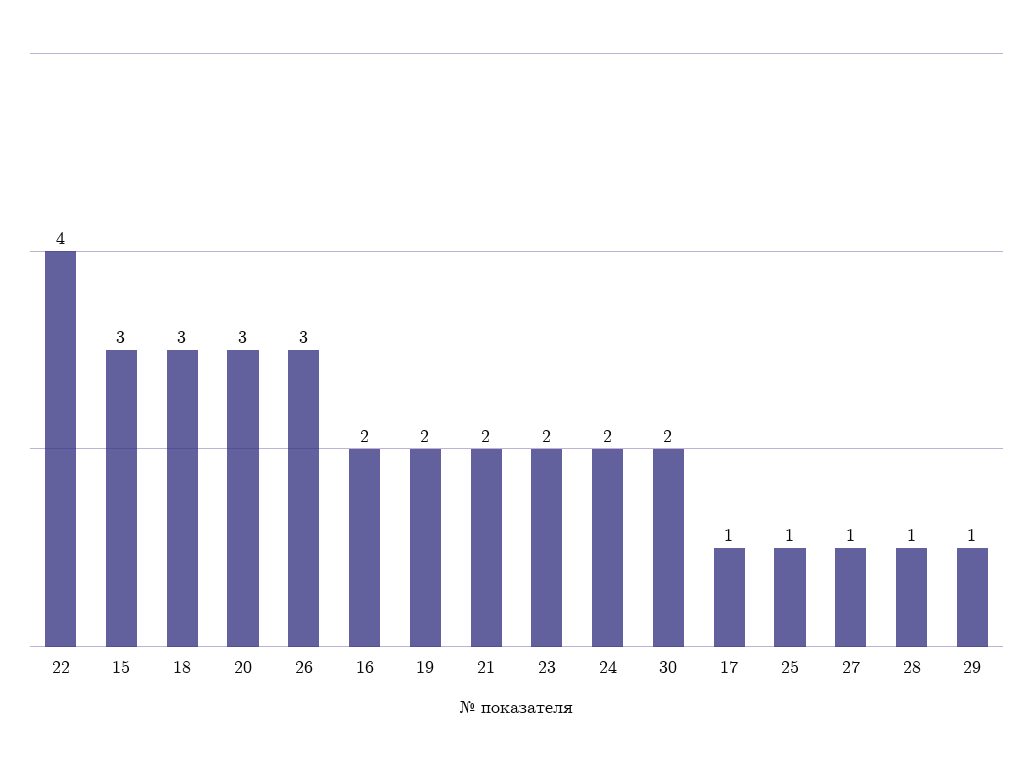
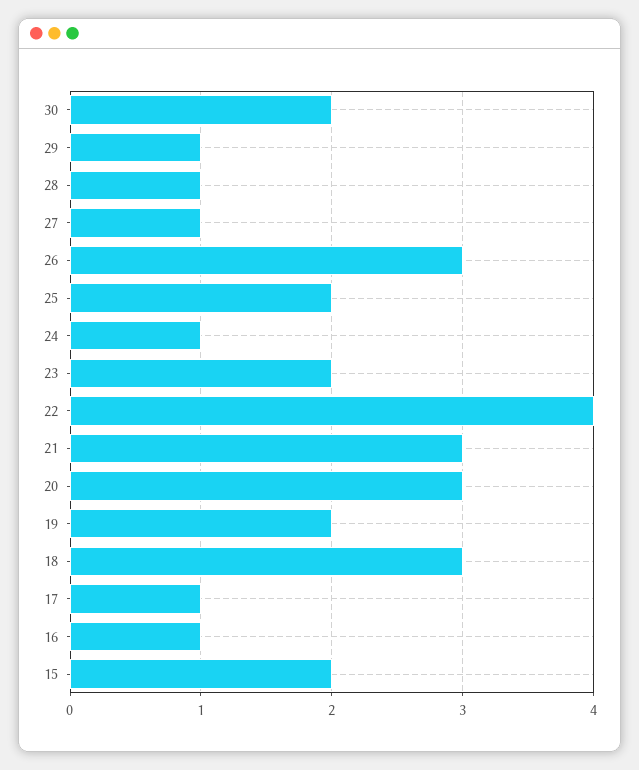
  {
    "22": 4,
-   "15": 3,
+   "15": 2,
    "18": 3,
    "20": 3,
    "26": 3,
-   "16": 2,
+   "16": 1,
    "19": 2,
-   "21": 2,
+   "21": 3,
    "23": 2,
-   "24": 2,
+   "24": 1,
    "30": 2,
    "17": 1,
-   "25": 1,
+   "25": 2,
    "27": 1,
    "28": 1,
    "29": 1
  }

